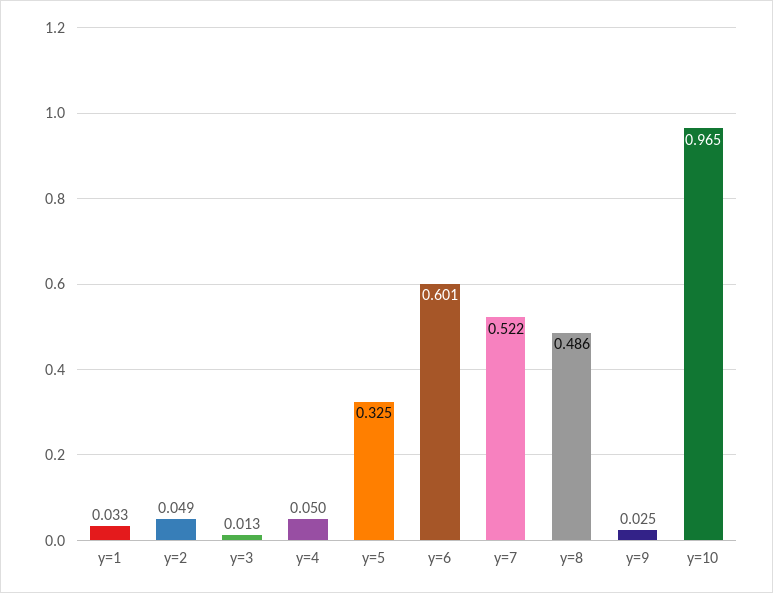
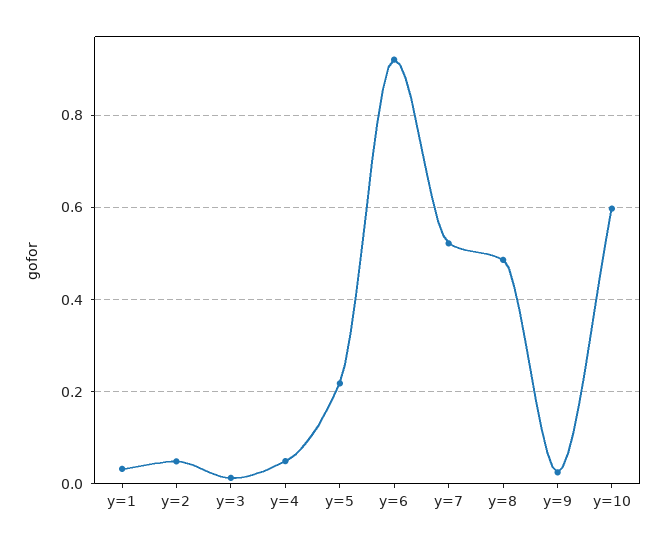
  {
    "y=1": 0.033,
    "y=2": 0.049,
    "y=3": 0.013,
    "y=4": 0.05,
-   "y=5": 0.325,
+   "y=5": 0.22,
-   "y=6": 0.601,
+   "y=6": 0.92,
    "y=7": 0.522,
    "y=8": 0.486,
    "y=9": 0.025,
-   "y=10": 0.965
+   "y=10": 0.6
  }

